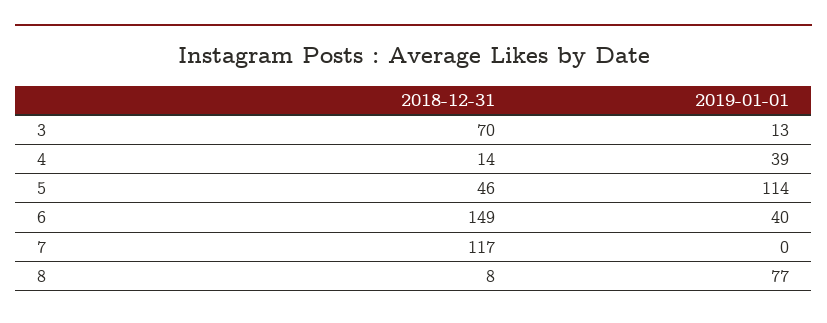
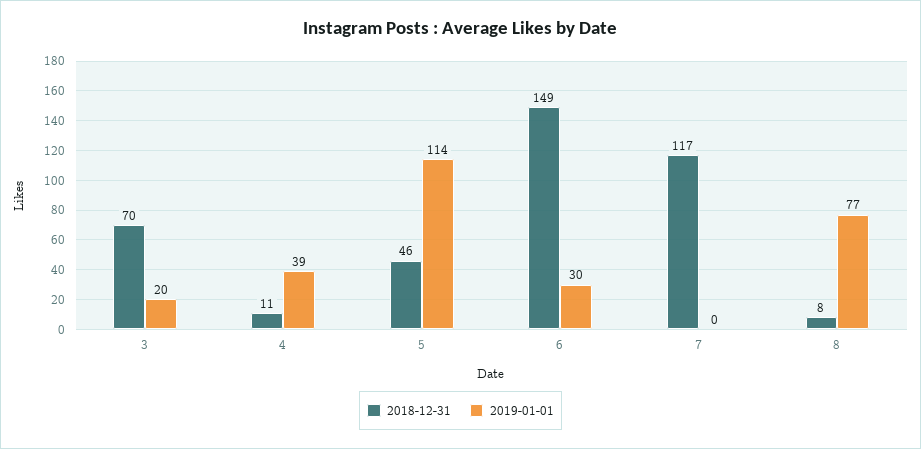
  {
    "2018-12-31": {
      "3": 70,
-     "4": 14,
+     "4": 11,
      "5": 46,
      "6": 149,
      "7": 117,
      "8": 8
    },
    "2019-01-01": {
-     "3": 13,
+     "3": 20,
      "4": 39,
      "5": 114,
-     "6": 40,
+     "6": 30,
      "7": 0,
      "8": 77
    }
  }

